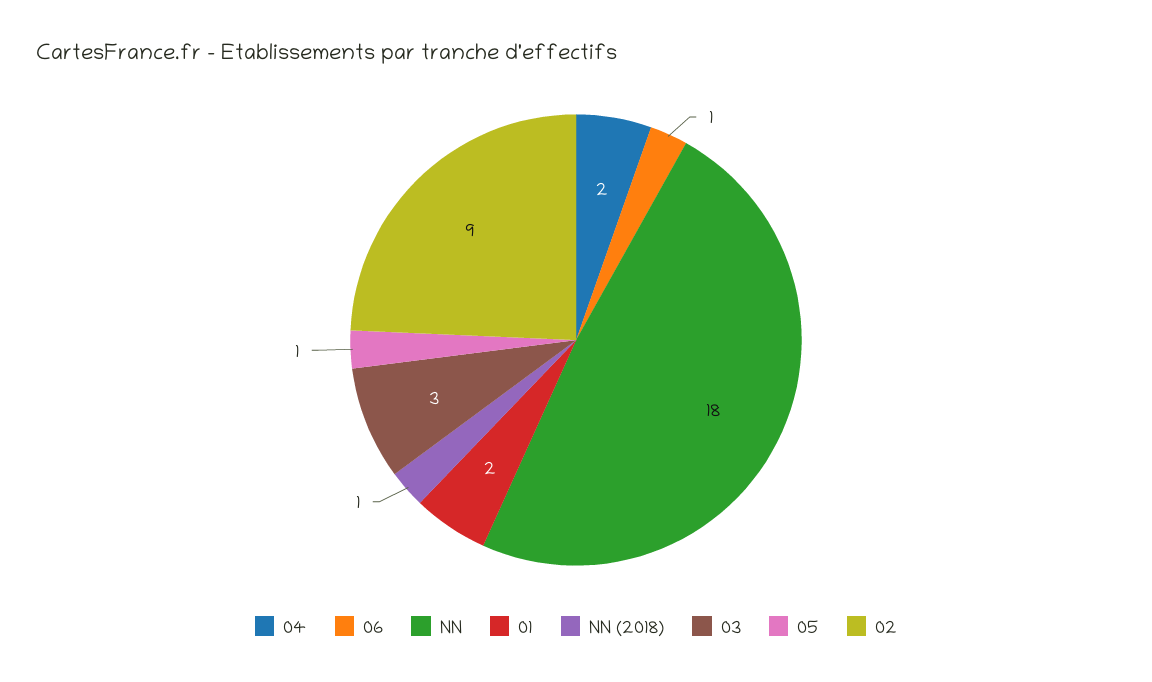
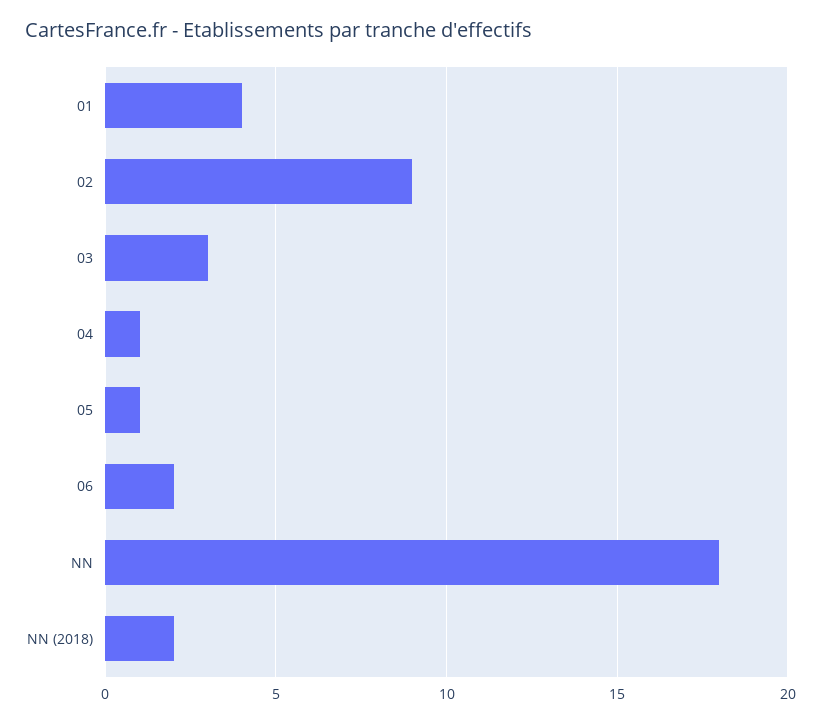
  {
-   "04": 2,
+   "04": 1,
-   "06": 1,
+   "06": 2,
    "NN": 18,
-   "01": 2,
+   "01": 4,
-   "NN (2018)": 1,
+   "NN (2018)": 2,
    "03": 3,
    "05": 1,
    "02": 9
  }

